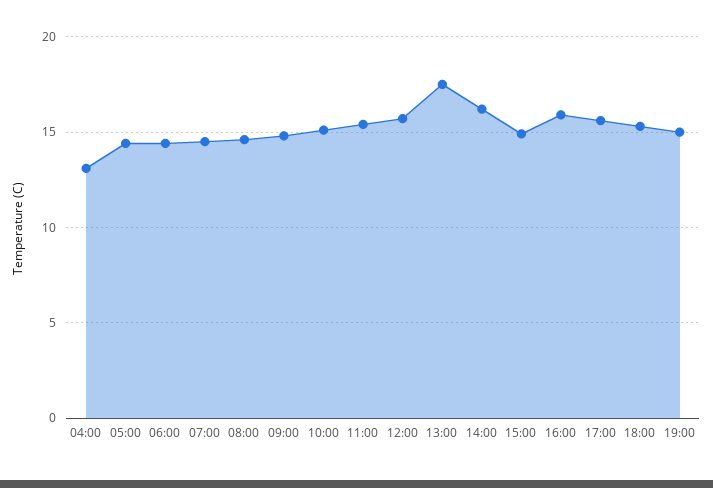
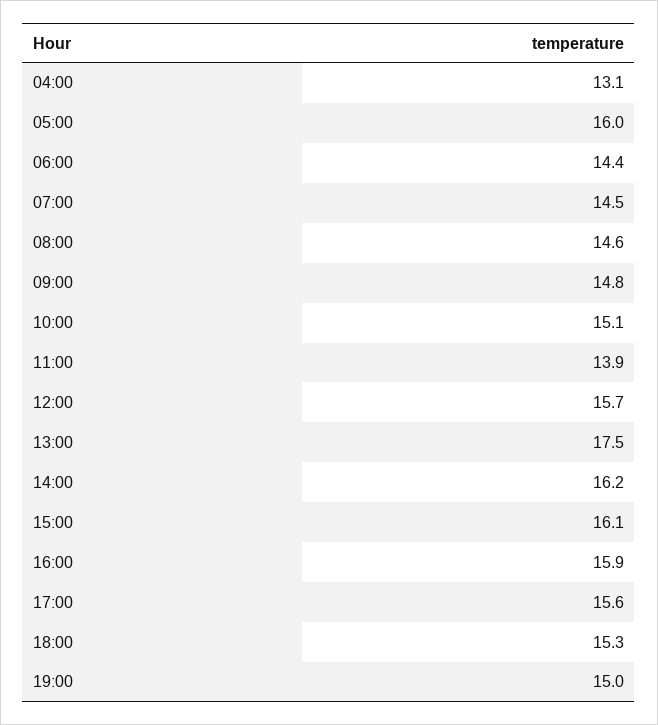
  {
    "04:00": 13.1,
-   "05:00": 14.5,
+   "05:00": 16,
    "06:00": 14.4,
    "07:00": 14.5,
    "08:00": 14.6,
    "09:00": 14.8,
    "10:00": 15.1,
-   "11:00": 15.5,
+   "11:00": 13.9,
    "12:00": 15.7,
    "13:00": 17.5,
    "14:00": 16.2,
-   "15:00": 15,
+   "15:00": 16.1,
    "16:00": 15.9,
    "17:00": 15.6,
    "18:00": 15.3,
    "19:00": 15
  }

